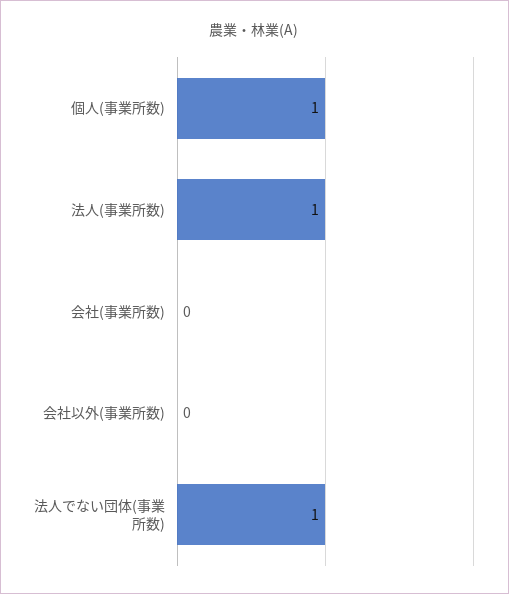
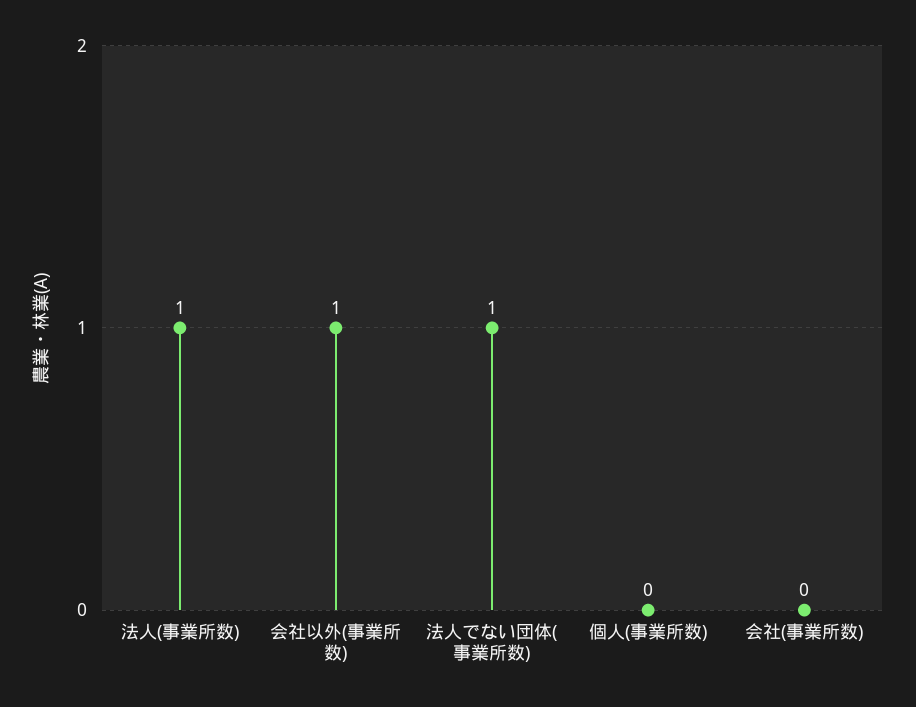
  {
-   "個人(事業所数)": 1,
+   "個人(事業所数)": 0,
    "法人(事業所数)": 1,
    "会社(事業所数)": 0,
-   "会社以外(事業所数)": 0,
+   "会社以外(事業所数)": 1,
    "法人でない団体(事業所数)": 1
  }

